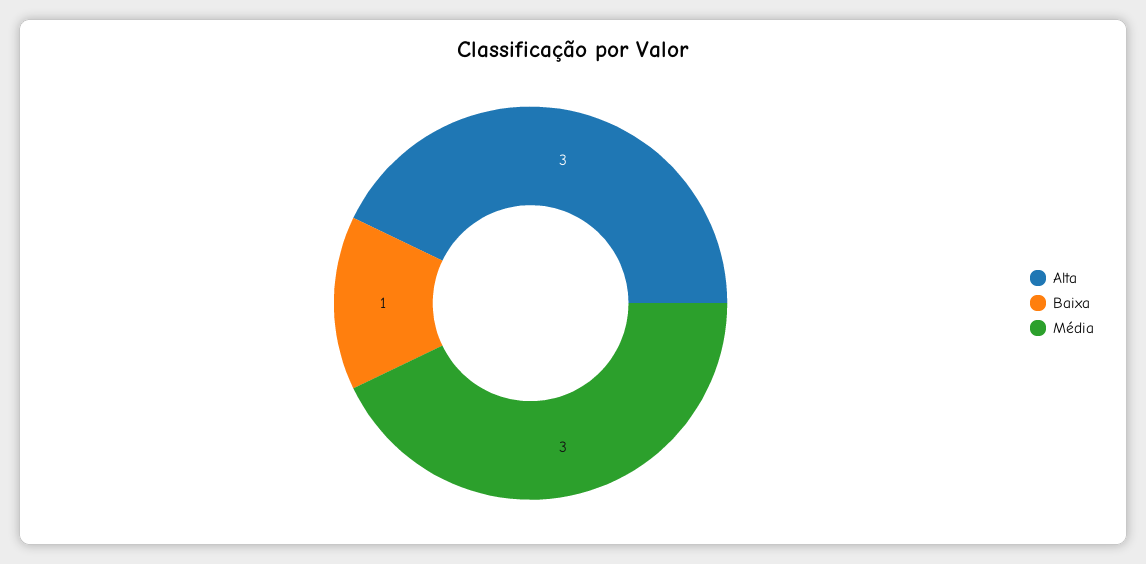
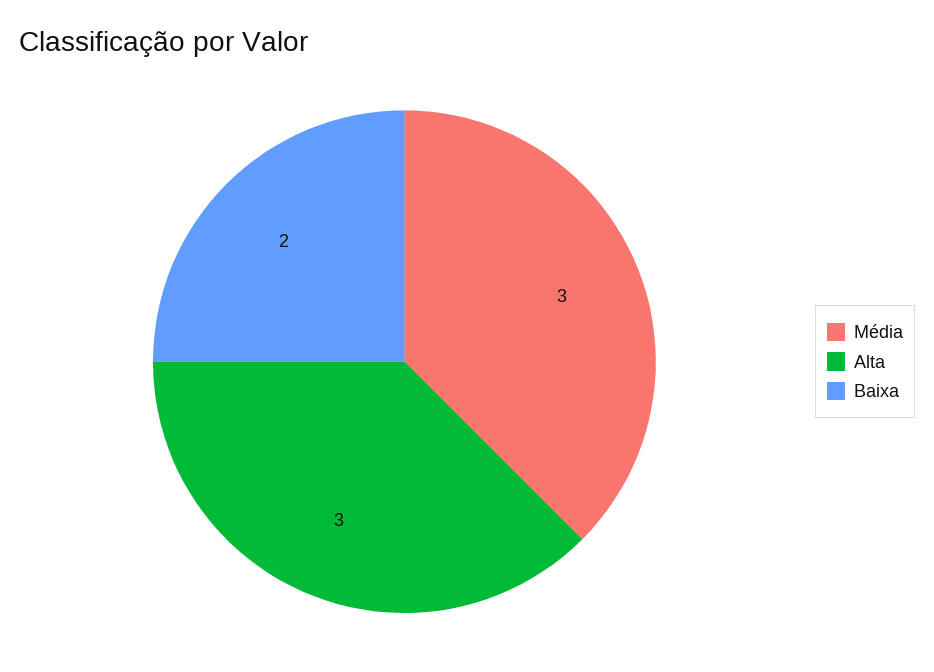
  {
    "Alta": 3,
-   "Baixa": 1,
+   "Baixa": 2,
    "Média": 3
  }

